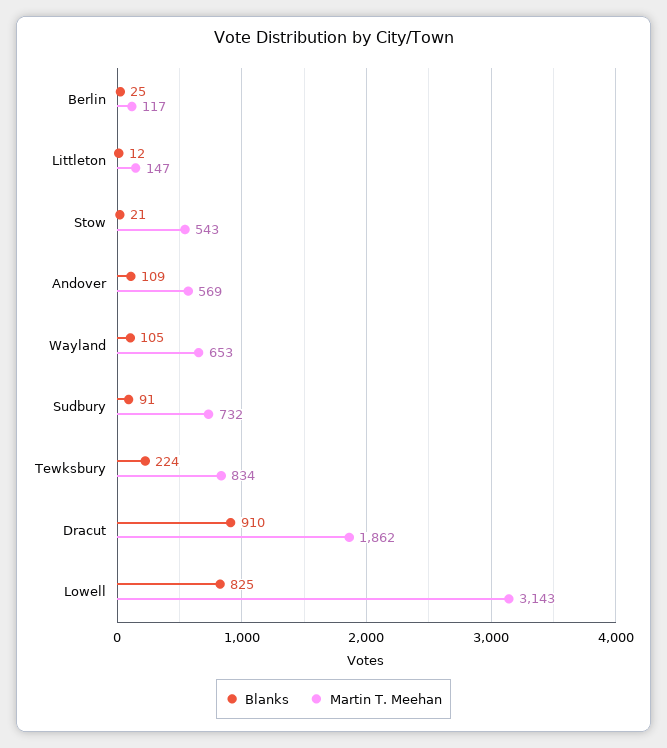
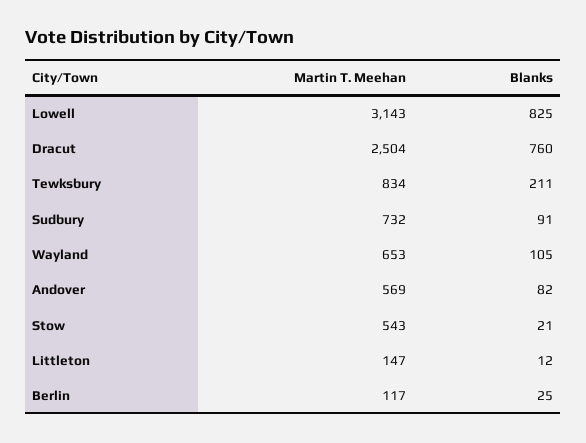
  {
    "Blanks": {
      "Berlin": 25,
      "Littleton": 12,
      "Stow": 21,
-     "Andover": 109,
+     "Andover": 82,
      "Wayland": 105,
      "Sudbury": 91,
-     "Tewksbury": 224,
+     "Tewksbury": 211,
-     "Dracut": 910,
+     "Dracut": 760,
      "Lowell": 825
    },
    "Martin T. Meehan": {
      "Berlin": 117,
      "Littleton": 147,
      "Stow": 543,
      "Andover": 569,
      "Wayland": 653,
      "Sudbury": 732,
      "Tewksbury": 834,
-     "Dracut": 1862,
+     "Dracut": 2504,
      "Lowell": 3143
    }
  }

